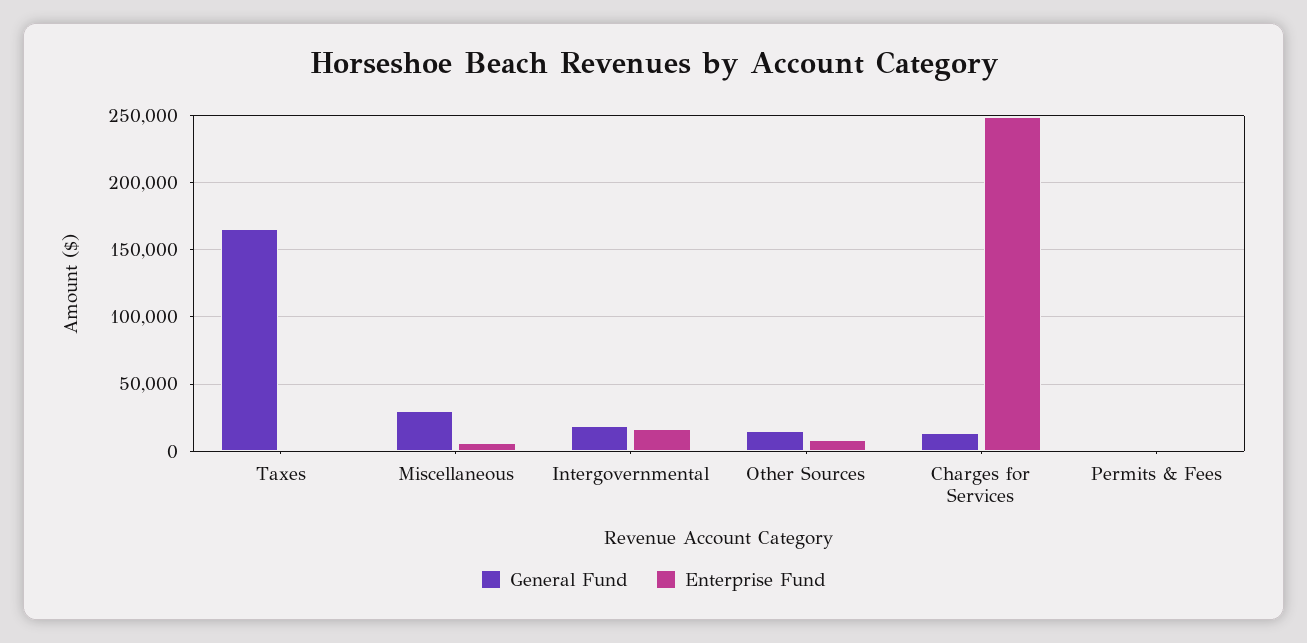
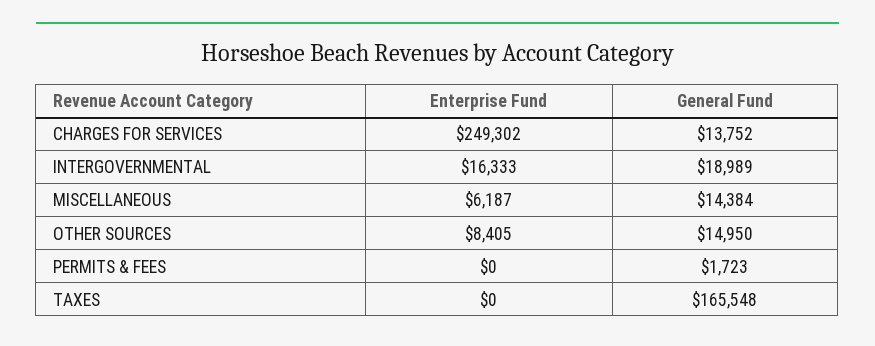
  {
    "General Fund": {
      "Taxes": 165548,
-     "Miscellaneous": 30000,
+     "Miscellaneous": 14384,
      "Intergovernmental": 18989,
      "Other Sources": 14950,
      "Charges for Services": 13752,
      "Permits & Fees": 1723
    },
    "Enterprise Fund": {
      "Taxes": 0,
      "Miscellaneous": 6187,
      "Intergovernmental": 16333,
      "Other Sources": 8405,
      "Charges for Services": 249302,
      "Permits & Fees": 0
    }
  }

